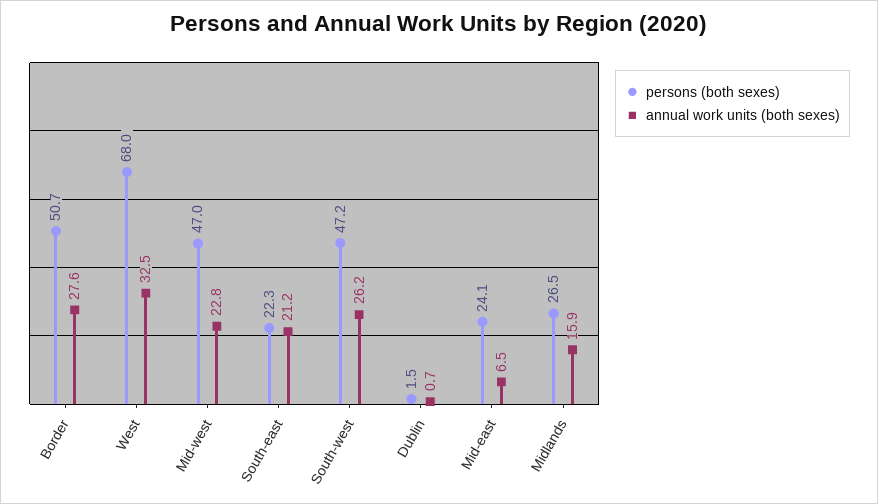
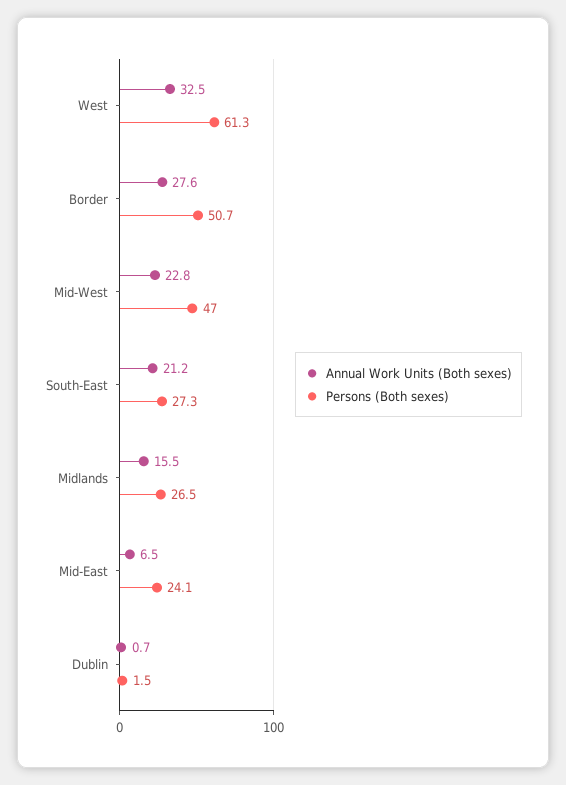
  {
    "persons (both sexes)": {
      "Border": 50.7,
-     "West": 68,
+     "West": 61.3,
      "Mid-west": 47,
-     "South-east": 22.3,
+     "South-east": 27.3,
-     "South-west": 47.2,
      "Dublin": 1.5,
      "Mid-east": 24.1,
      "Midlands": 26.5
    },
    "annual work units (both sexes)": {
      "Border": 27.6,
      "West": 32.5,
      "Mid-west": 22.8,
      "South-east": 21.2,
-     "South-west": 26.2,
      "Dublin": 0.7,
      "Mid-east": 6.5,
-     "Midlands": 15.9
+     "Midlands": 15.5
    }
  }

